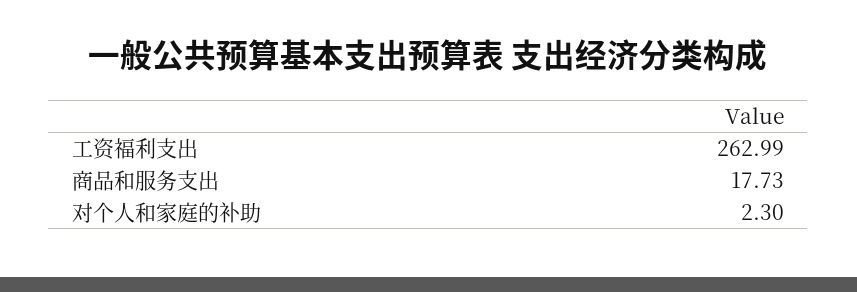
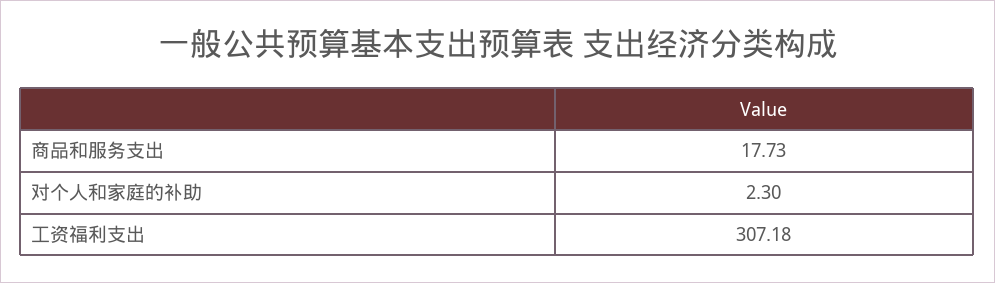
  {
-   "工资福利支出": 262.99,
+   "工资福利支出": 307.18,
    "商品和服务支出": 17.73,
    "对个人和家庭的补助": 2.3
  }

